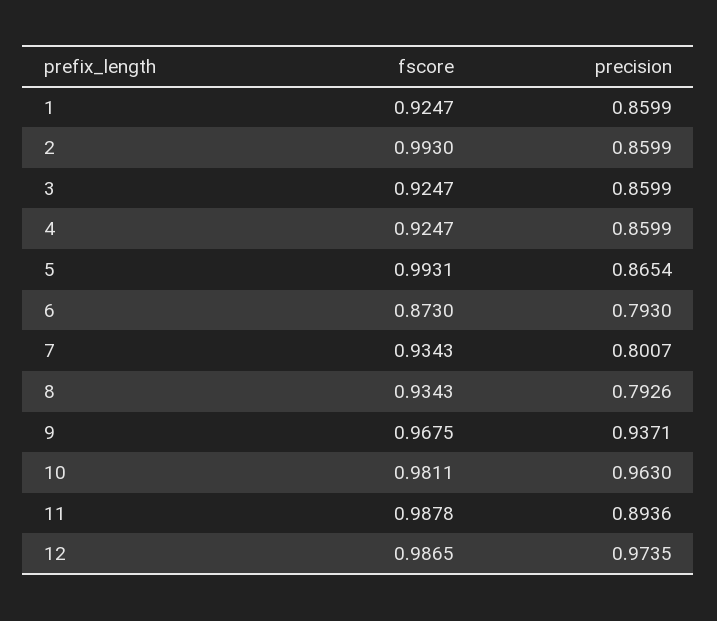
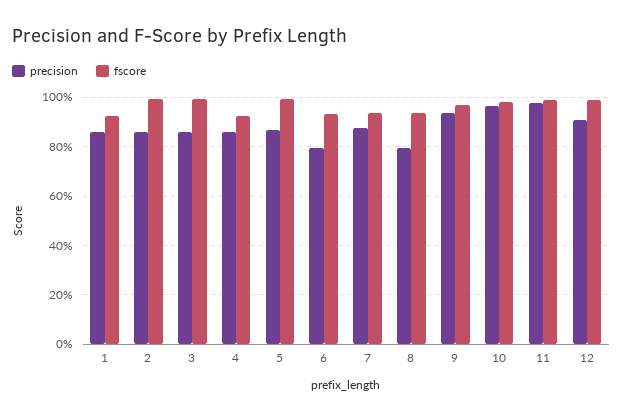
  {
    "fscore": {
      "1": 0.9247,
      "2": 0.993,
-     "3": 0.9247,
+     "3": 1,
      "4": 0.9247,
      "5": 0.9931,
-     "6": 0.873,
+     "6": 0.925,
      "7": 0.9343,
      "8": 0.9343,
      "9": 0.9675,
      "10": 0.9811,
      "11": 0.9878,
      "12": 0.9865
    },
    "precision": {
      "1": 0.8599,
      "2": 0.8599,
      "3": 0.8599,
      "4": 0.8599,
      "5": 0.8654,
      "6": 0.793,
-     "7": 0.8007,
+     "7": 0.875,
      "8": 0.7926,
      "9": 0.9371,
      "10": 0.963,
-     "11": 0.8936,
+     "11": 0.975,
-     "12": 0.9735
+     "12": 0.9
    }
  }

